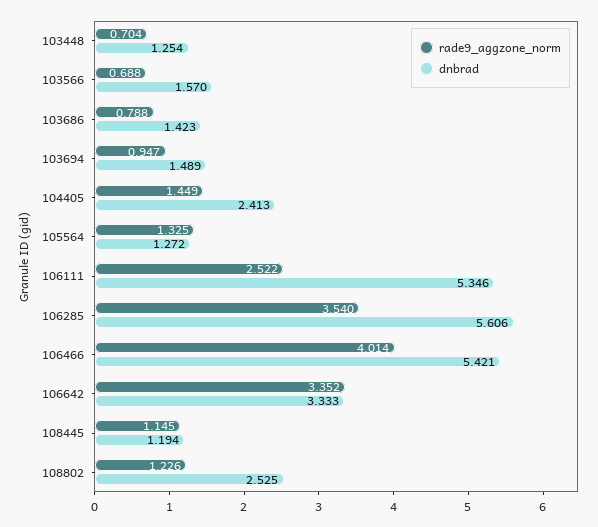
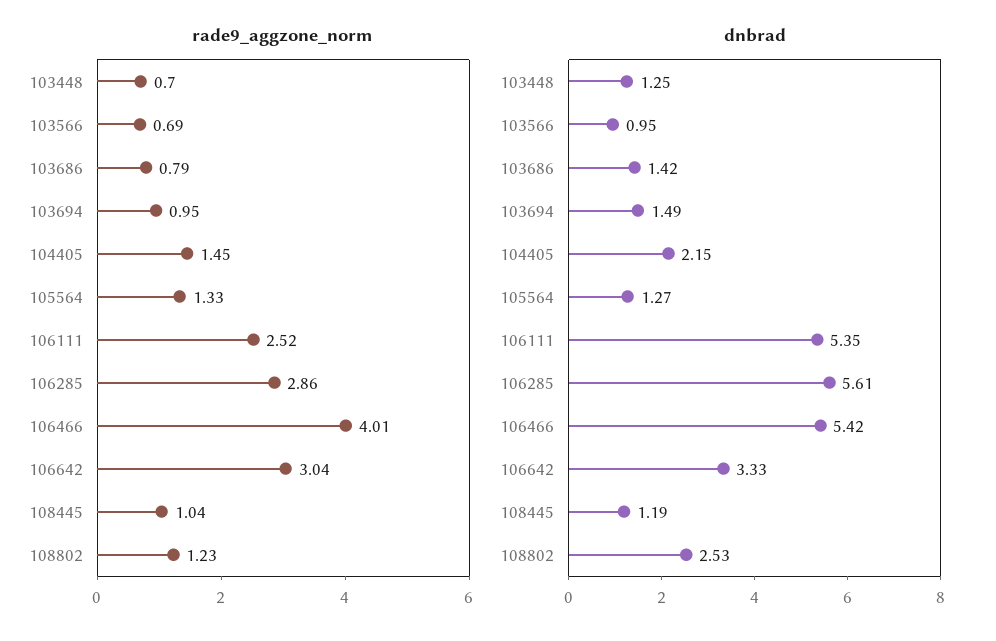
  {
    "rade9_aggzone_norm": {
      "103448": 0.704,
      "103566": 0.688,
      "103686": 0.788,
      "103694": 0.947,
      "104405": 1.449,
      "105564": 1.325,
      "106111": 2.522,
-     "106285": 3.54,
+     "106285": 2.86,
      "106466": 4.014,
-     "106642": 3.352,
+     "106642": 3.04,
-     "108445": 1.145,
+     "108445": 1.04,
      "108802": 1.226
    },
    "dnbrad": {
      "103448": 1.254,
-     "103566": 1.57,
+     "103566": 0.95,
      "103686": 1.423,
      "103694": 1.489,
-     "104405": 2.413,
+     "104405": 2.15,
      "105564": 1.272,
      "106111": 5.346,
      "106285": 5.606,
      "106466": 5.421,
      "106642": 3.333,
      "108445": 1.194,
      "108802": 2.525
    }
  }

